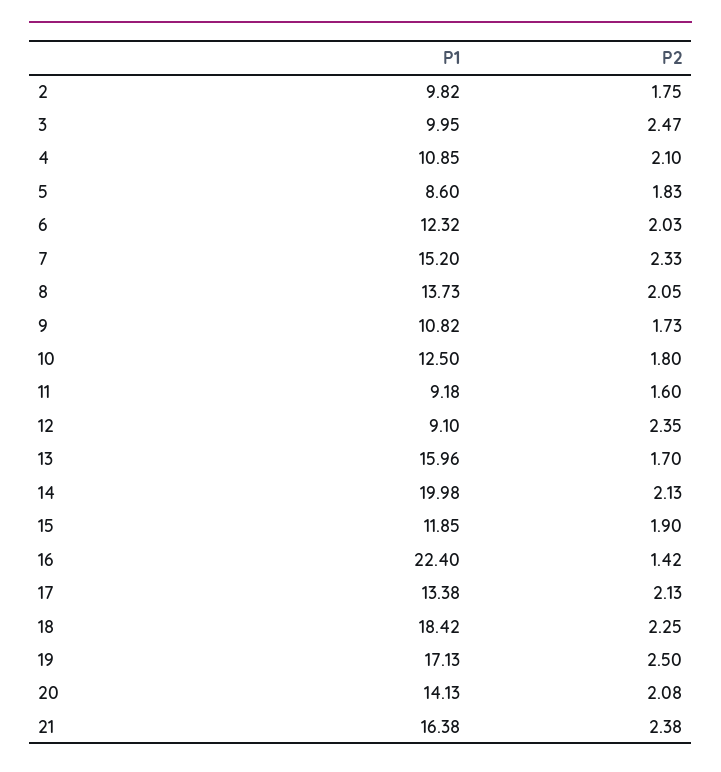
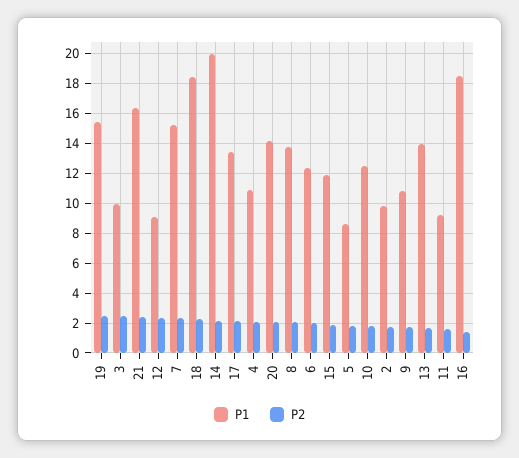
  {
    "P1": {
      "2": 9.82,
      "3": 9.95,
      "4": 10.85,
      "5": 8.6,
      "6": 12.32,
      "7": 15.2,
      "8": 13.73,
      "9": 10.82,
      "10": 12.5,
      "11": 9.18,
      "12": 9.1,
-     "13": 15.96,
+     "13": 14,
      "14": 19.98,
      "15": 11.85,
-     "16": 22.4,
+     "16": 18.5,
      "17": 13.38,
      "18": 18.42,
-     "19": 17.13,
+     "19": 15.5,
      "20": 14.13,
      "21": 16.38
    },
    "P2": {
      "2": 1.75,
      "3": 2.47,
      "4": 2.1,
      "5": 1.83,
      "6": 2.03,
      "7": 2.33,
      "8": 2.05,
      "9": 1.73,
      "10": 1.8,
      "11": 1.6,
      "12": 2.35,
      "13": 1.7,
      "14": 2.13,
      "15": 1.9,
      "16": 1.42,
      "17": 2.13,
      "18": 2.25,
      "19": 2.5,
      "20": 2.08,
      "21": 2.38
    }
  }

